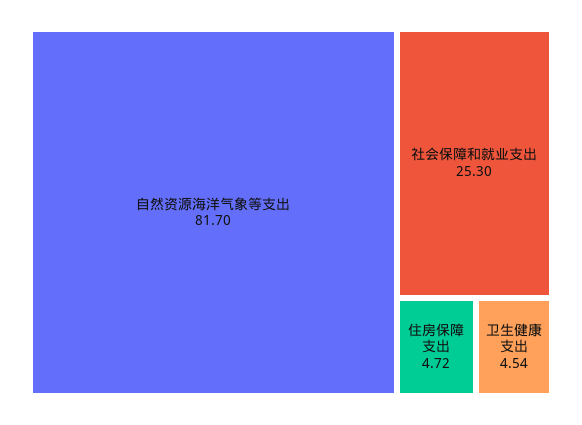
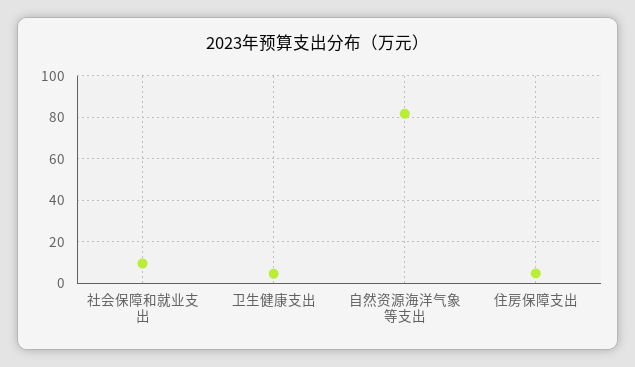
  {
    "自然资源海洋气象等支出": 81.7,
-   "社会保障和就业支出": 25.3,
+   "社会保障和就业支出": 10,
    "住房保障支出": 4.72,
    "卫生健康支出": 4.54
  }

